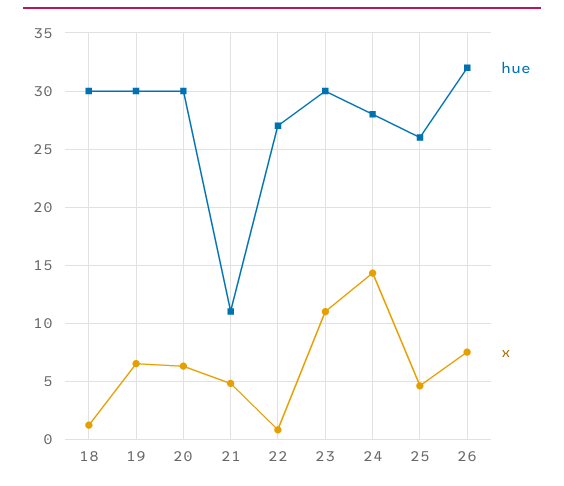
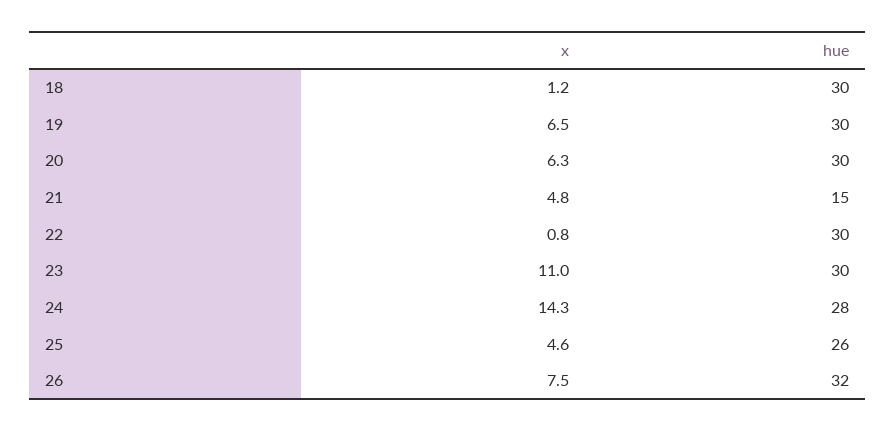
  {
    "hue": {
      "18": 30,
      "19": 30,
      "20": 30,
-     "21": 11,
+     "21": 15,
-     "22": 27,
+     "22": 30,
      "23": 30,
      "24": 28,
      "25": 26,
      "26": 32
    },
    "x": {
      "18": 1.2,
      "19": 6.5,
      "20": 6.3,
      "21": 4.8,
      "22": 0.8,
      "23": 11,
      "24": 14.3,
      "25": 4.6,
      "26": 7.5
    }
  }

